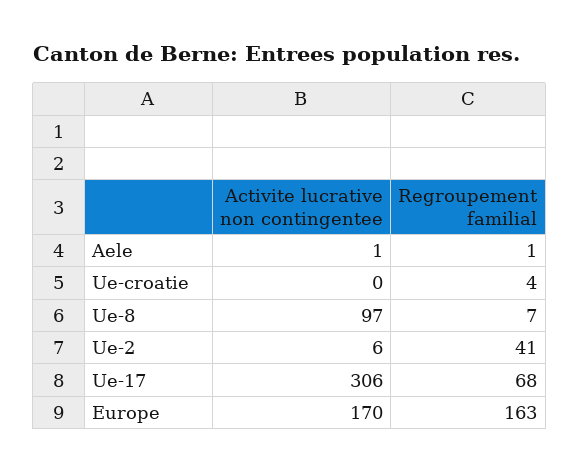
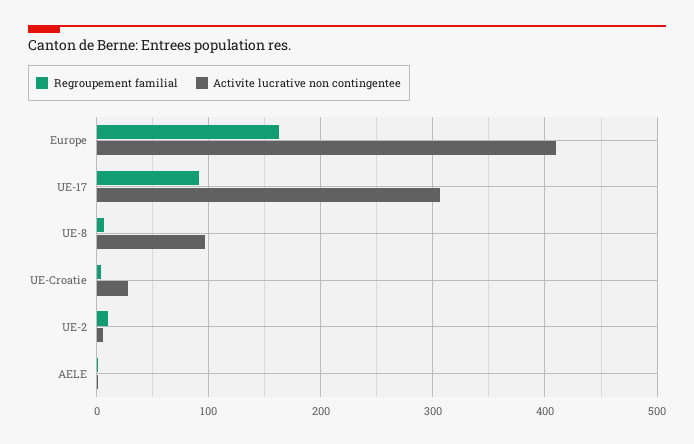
  {
    "Activite lucrative non contingentee": {
      "Aele": 1,
-     "Ue-croatie": 0,
+     "Ue-croatie": 30,
      "Ue-8": 97,
      "Ue-2": 6,
      "Ue-17": 306,
-     "Europe": 170
+     "Europe": 410
    },
    "Regroupement familial": {
      "Aele": 1,
      "Ue-croatie": 4,
      "Ue-8": 7,
-     "Ue-2": 41,
+     "Ue-2": 10,
-     "Ue-17": 68,
+     "Ue-17": 90,
      "Europe": 163
    }
  }

